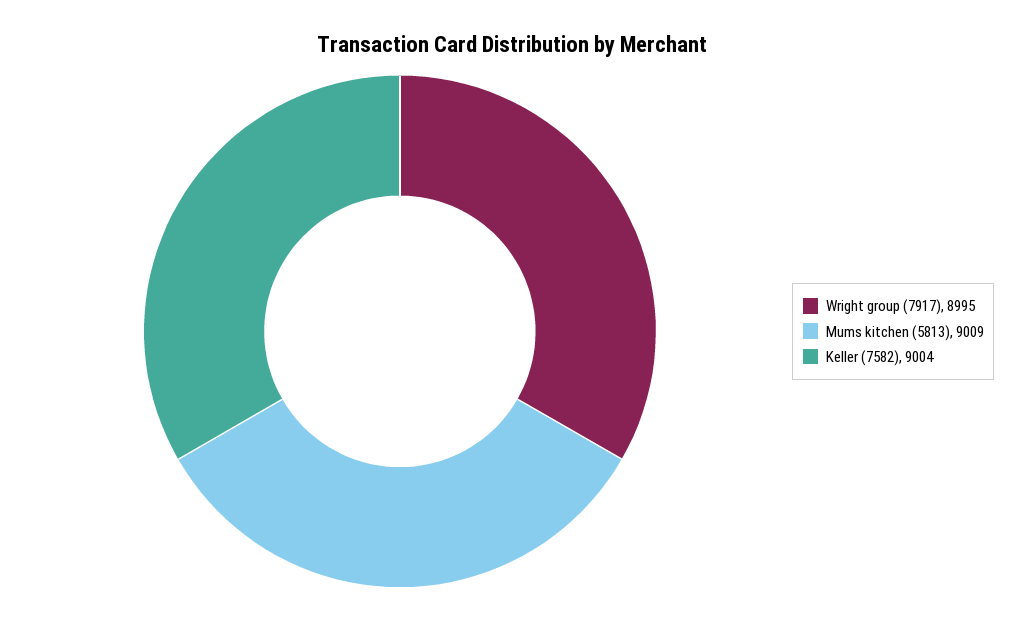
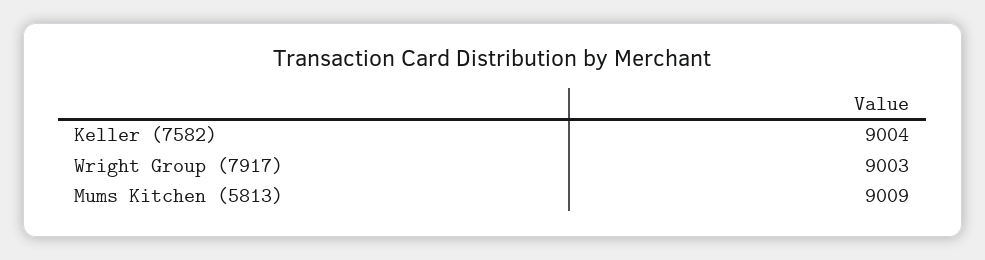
  {
-   "Wright group (7917)": 8995,
+   "Wright group (7917)": 9003,
    "Mums kitchen (5813)": 9009,
    "Keller (7582)": 9004
  }

